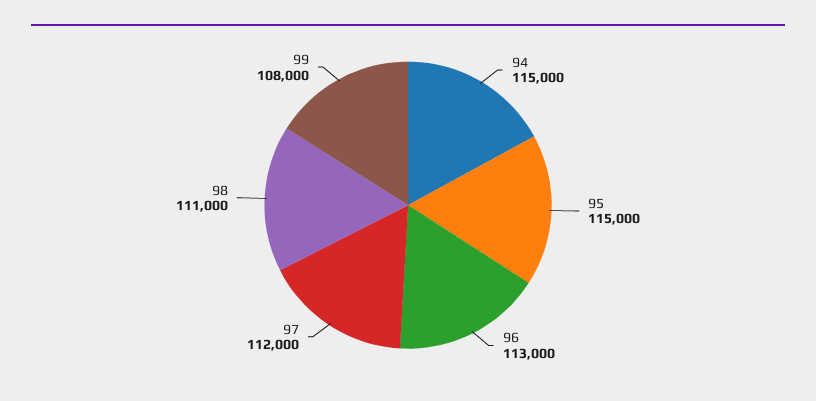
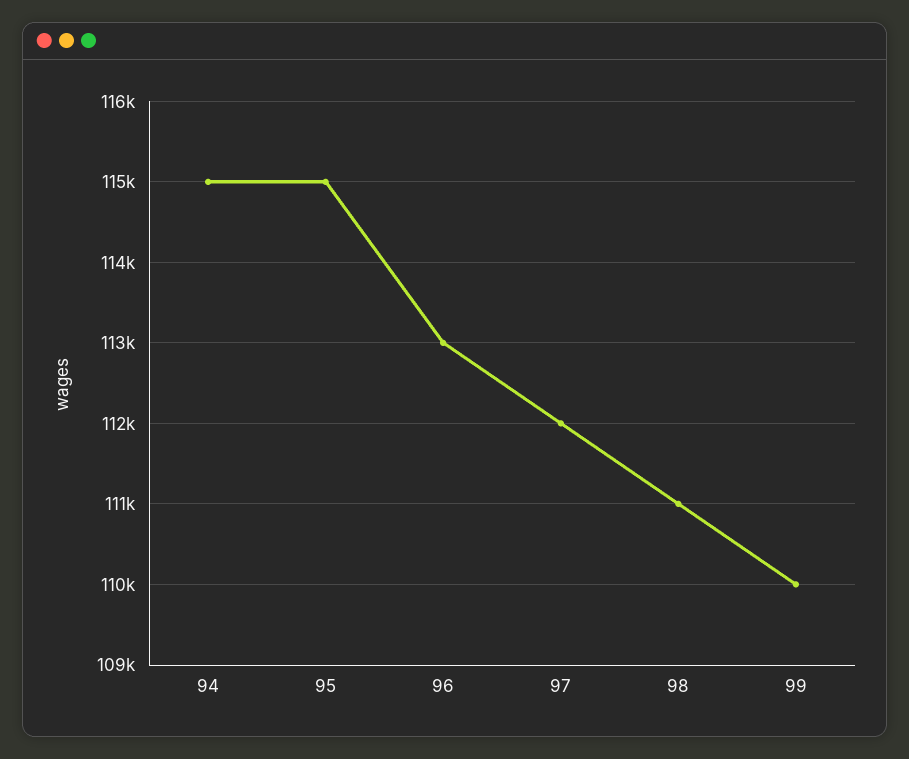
  {
    "94": 115000,
    "95": 115000,
    "96": 113000,
    "97": 112000,
    "98": 111000,
-   "99": 108000
+   "99": 110000
  }

